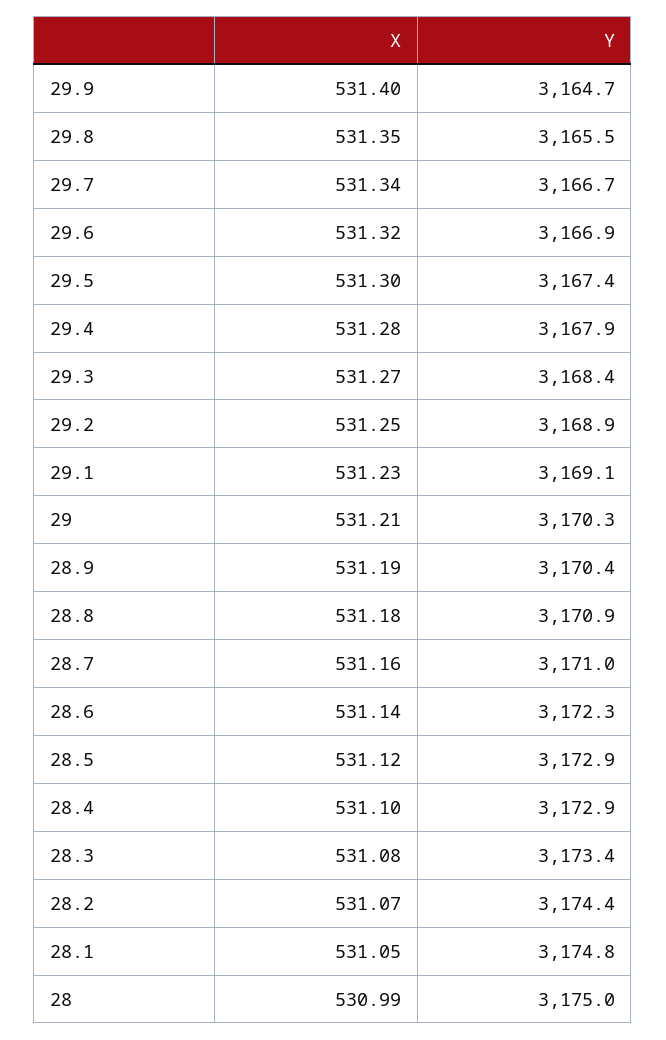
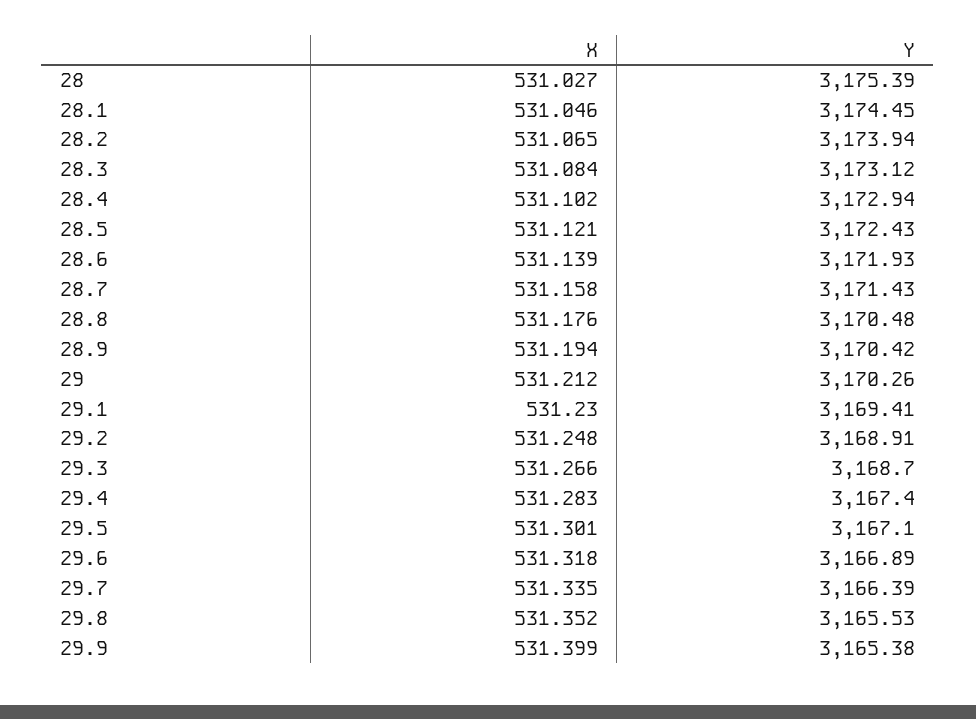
  {
    "X": {
      "29.9": 531.399,
      "29.8": 531.352,
      "29.7": 531.335,
      "29.6": 531.318,
      "29.5": 531.301,
      "29.4": 531.283,
      "29.3": 531.266,
      "29.2": 531.248,
      "29.1": 531.23,
      "29": 531.212,
      "28.9": 531.194,
      "28.8": 531.176,
      "28.7": 531.158,
      "28.6": 531.139,
      "28.5": 531.121,
      "28.4": 531.102,
      "28.3": 531.084,
      "28.2": 531.065,
      "28.1": 531.046,
-     "28": 530.99
+     "28": 531.027
    },
    "Y": {
-     "29.9": 3164.7,
+     "29.9": 3165.38,
      "29.8": 3165.53,
-     "29.7": 3166.7,
+     "29.7": 3166.39,
      "29.6": 3166.89,
-     "29.5": 3167.4,
+     "29.5": 3167.1,
-     "29.4": 3167.9,
+     "29.4": 3167.4,
-     "29.3": 3168.4,
+     "29.3": 3168.7,
      "29.2": 3168.91,
-     "29.1": 3169.1,
+     "29.1": 3169.41,
      "29": 3170.26,
      "28.9": 3170.42,
-     "28.8": 3170.9,
+     "28.8": 3170.48,
-     "28.7": 3171,
+     "28.7": 3171.43,
-     "28.6": 3172.3,
+     "28.6": 3171.93,
-     "28.5": 3172.9,
+     "28.5": 3172.43,
      "28.4": 3172.94,
-     "28.3": 3173.4,
+     "28.3": 3173.12,
-     "28.2": 3174.4,
+     "28.2": 3173.94,
-     "28.1": 3174.8,
+     "28.1": 3174.45,
-     "28": 3175
+     "28": 3175.39
    }
  }

